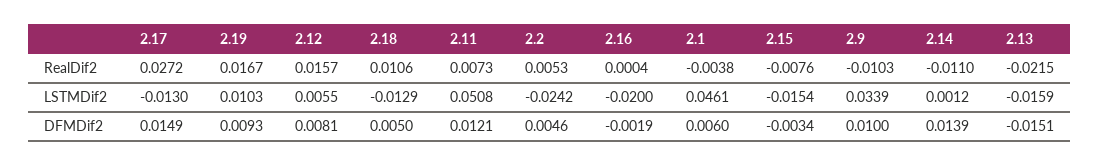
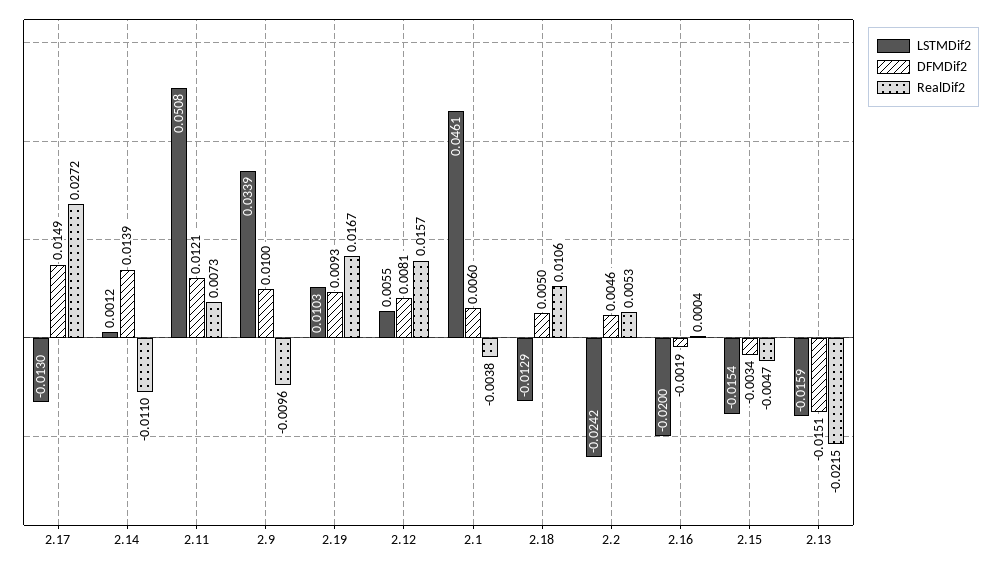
  {
    "RealDif2": {
      "2.17": 0.0272,
      "2.19": 0.0167,
      "2.12": 0.0157,
      "2.18": 0.0106,
      "2.11": 0.0073,
      "2.2": 0.0053,
      "2.16": 0.0004,
      "2.1": -0.0038,
-     "2.15": -0.0076,
+     "2.15": -0.0047,
-     "2.9": -0.0103,
+     "2.9": -0.0096,
      "2.14": -0.011,
      "2.13": -0.0215
    },
    "LSTMDif2": {
      "2.17": -0.013,
      "2.19": 0.0103,
      "2.12": 0.0055,
      "2.18": -0.0129,
      "2.11": 0.0508,
      "2.2": -0.0242,
      "2.16": -0.02,
      "2.1": 0.0461,
      "2.15": -0.0154,
      "2.9": 0.0339,
      "2.14": 0.0012,
      "2.13": -0.0159
    },
    "DFMDif2": {
      "2.17": 0.0149,
      "2.19": 0.0093,
      "2.12": 0.0081,
      "2.18": 0.005,
      "2.11": 0.0121,
      "2.2": 0.0046,
      "2.16": -0.0019,
      "2.1": 0.006,
      "2.15": -0.0034,
      "2.9": 0.01,
      "2.14": 0.0139,
      "2.13": -0.0151
    }
  }

